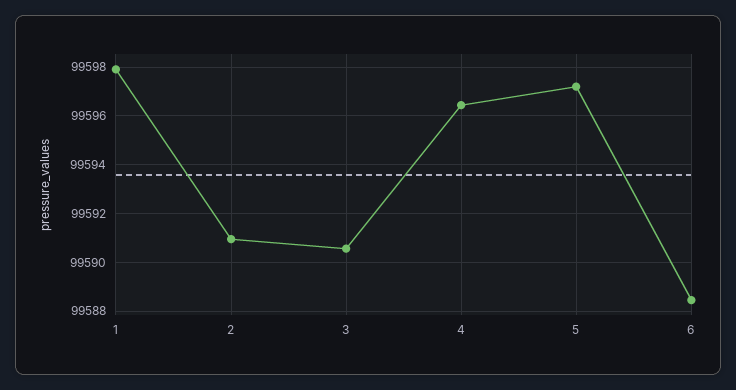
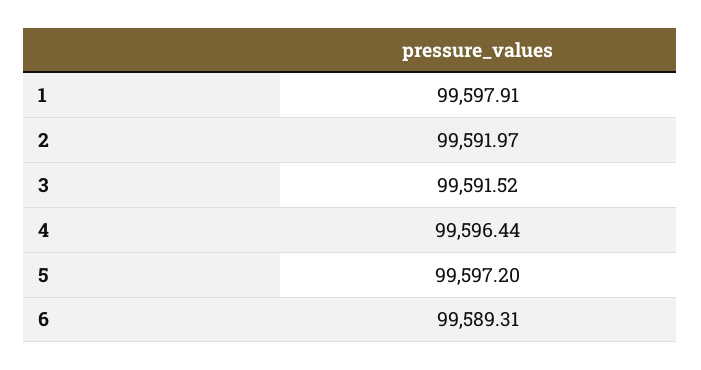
  {
    "1": 99597.91,
-   "2": 99591,
+   "2": 99591.97,
-   "3": 99590.5,
+   "3": 99591.52,
    "4": 99596.44,
    "5": 99597.2,
-   "6": 99588.5
+   "6": 99589.31
  }

